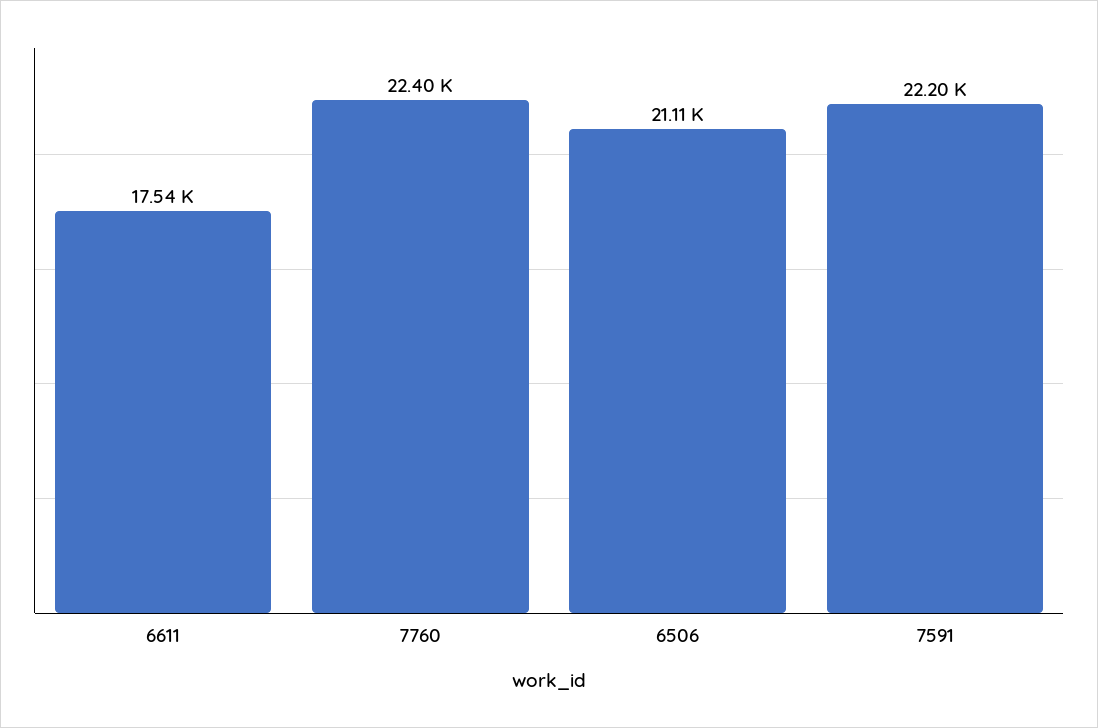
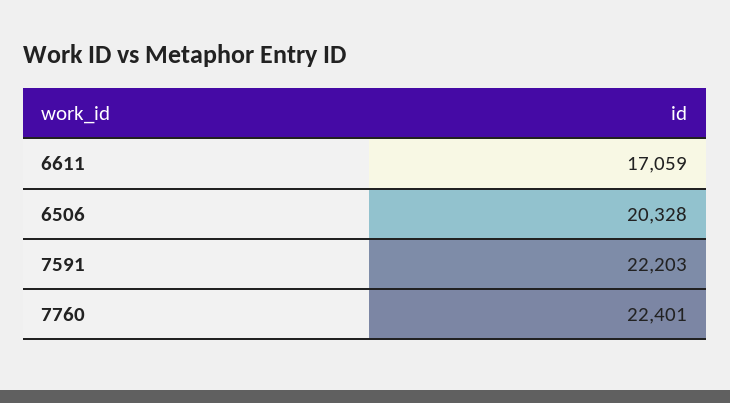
  {
-   "6611": 17540,
+   "6611": 17059,
    "7760": 22401,
-   "6506": 21110,
+   "6506": 20328,
    "7591": 22203
  }

